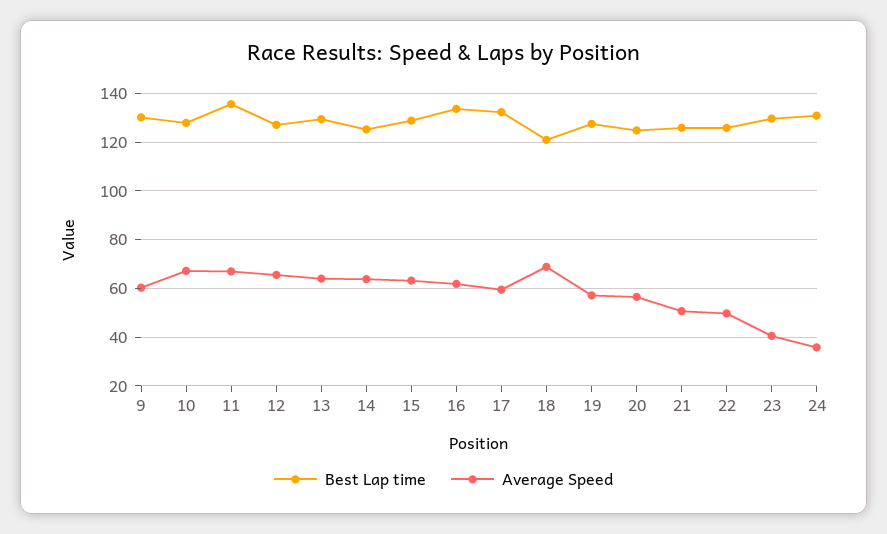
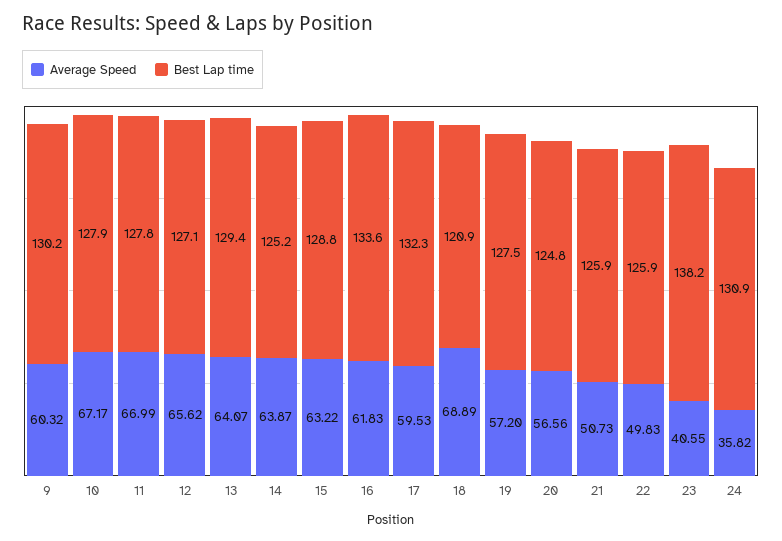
  {
    "Best Lap time": {
      "9": 130.2,
      "10": 127.9,
-     "11": 135,
+     "11": 127.8,
      "12": 127.1,
      "13": 129.4,
      "14": 125.2,
      "15": 128.8,
      "16": 133.6,
      "17": 132.3,
      "18": 120.9,
      "19": 127.5,
      "20": 124.8,
      "21": 125.9,
      "22": 125.9,
-     "23": 130,
+     "23": 138.2,
      "24": 130.9
    },
    "Average Speed": {
      "9": 60.32,
      "10": 67.17,
      "11": 66.99,
      "12": 65.62,
      "13": 64.07,
      "14": 63.87,
      "15": 63.22,
      "16": 61.83,
      "17": 59.53,
      "18": 68.89,
      "19": 57.2,
      "20": 56.56,
      "21": 50.73,
      "22": 49.83,
      "23": 40.55,
      "24": 35.82
    }
  }

